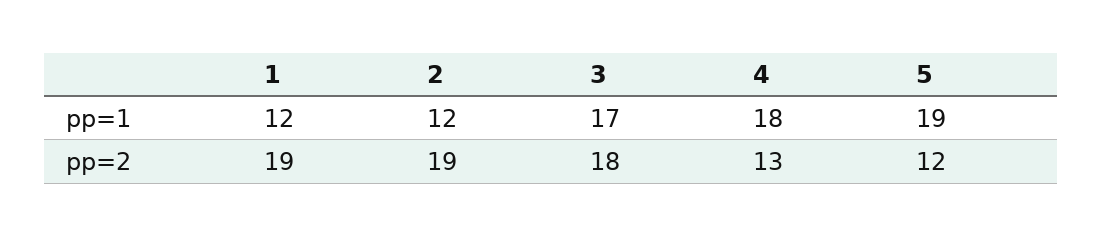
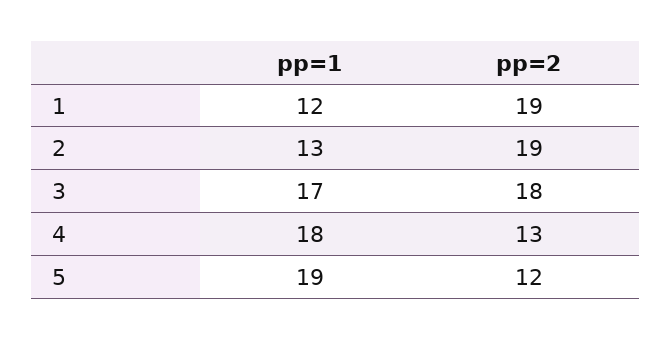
  {
    "1": {
      "pp=1": 12,
      "pp=2": 19
    },
    "2": {
-     "pp=1": 12,
+     "pp=1": 13,
      "pp=2": 19
    },
    "3": {
      "pp=1": 17,
      "pp=2": 18
    },
    "4": {
      "pp=1": 18,
      "pp=2": 13
    },
    "5": {
      "pp=1": 19,
      "pp=2": 12
    }
  }

